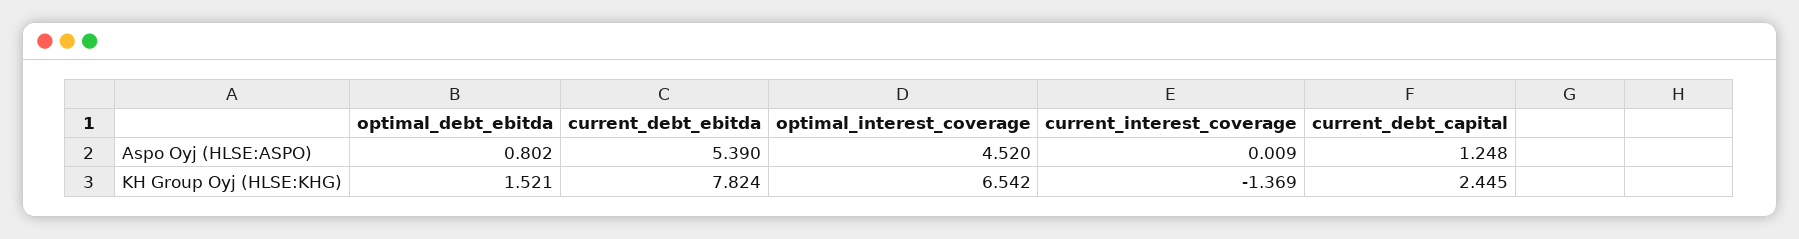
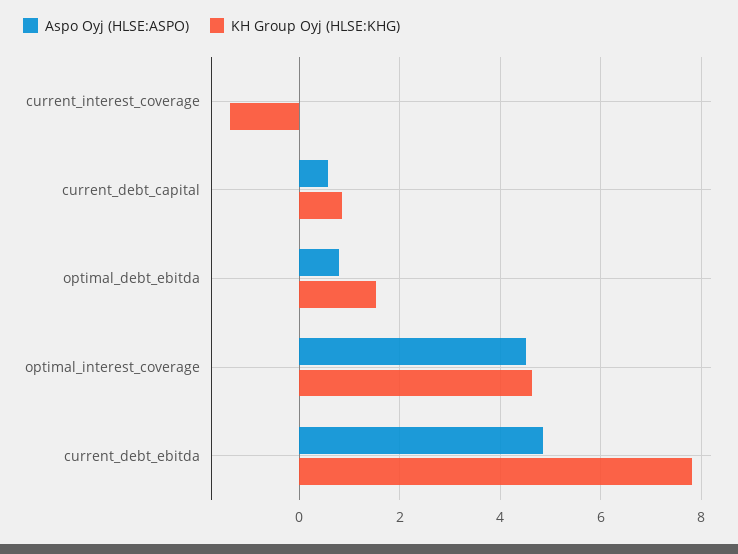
  {
    "Aspo Oyj (HLSE:ASPO)": {
      "optimal_debt_ebitda": 0.802,
-     "current_debt_ebitda": 5.39,
+     "current_debt_ebitda": 4.8,
      "optimal_interest_coverage": 4.52,
      "current_interest_coverage": 0.009,
-     "current_debt_capital": 1.248
+     "current_debt_capital": 0.6
    },
    "KH Group Oyj (HLSE:KHG)": {
      "optimal_debt_ebitda": 1.521,
      "current_debt_ebitda": 7.824,
-     "optimal_interest_coverage": 6.542,
+     "optimal_interest_coverage": 4.6,
      "current_interest_coverage": -1.369,
-     "current_debt_capital": 2.445
+     "current_debt_capital": 0.8
    }
  }

